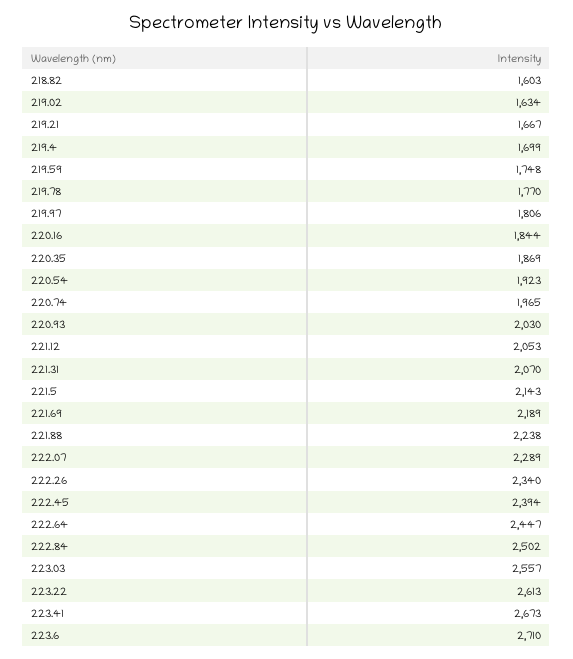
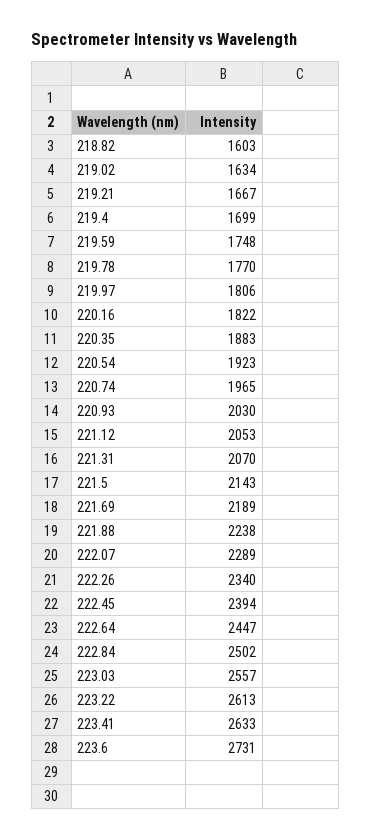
  {
    "218.82": 1603,
    "219.02": 1634,
    "219.21": 1667,
    "219.4": 1699,
    "219.59": 1748,
    "219.78": 1770,
    "219.97": 1806,
-   "220.16": 1844,
+   "220.16": 1822,
-   "220.35": 1869,
+   "220.35": 1883,
    "220.54": 1923,
    "220.74": 1965,
    "220.93": 2030,
    "221.12": 2053,
    "221.31": 2070,
    "221.5": 2143,
    "221.69": 2189,
    "221.88": 2238,
    "222.07": 2289,
    "222.26": 2340,
    "222.45": 2394,
    "222.64": 2447,
    "222.84": 2502,
    "223.03": 2557,
    "223.22": 2613,
-   "223.41": 2673,
+   "223.41": 2633,
-   "223.6": 2710
+   "223.6": 2731
  }

